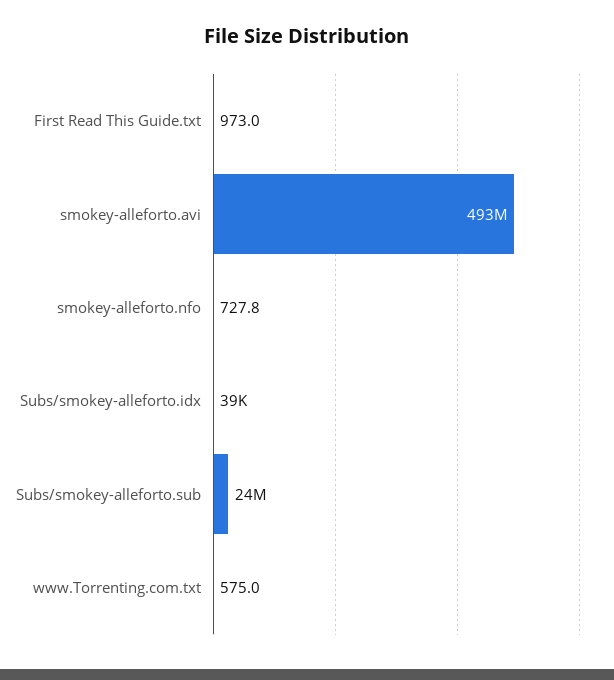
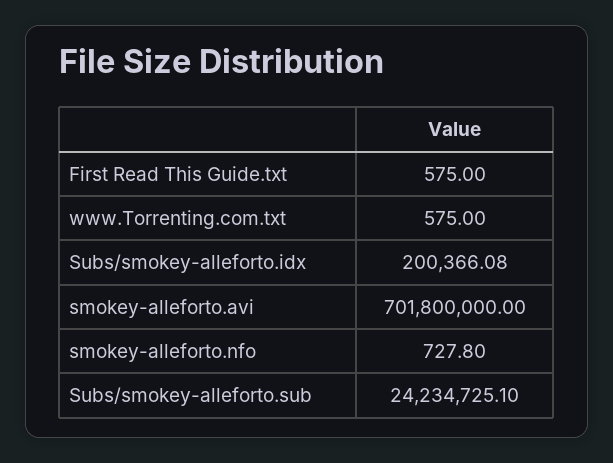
  {
-   "First Read This Guide.txt": 973,
+   "First Read This Guide.txt": 575,
-   "smokey-alleforto.avi": 493000000,
+   "smokey-alleforto.avi": 701800000,
    "smokey-alleforto.nfo": 727.8,
-   "Subs/smokey-alleforto.idx": 39000,
+   "Subs/smokey-alleforto.idx": 200366.08,
    "Subs/smokey-alleforto.sub": 24234725.1,
    "www.Torrenting.com.txt": 575
  }

